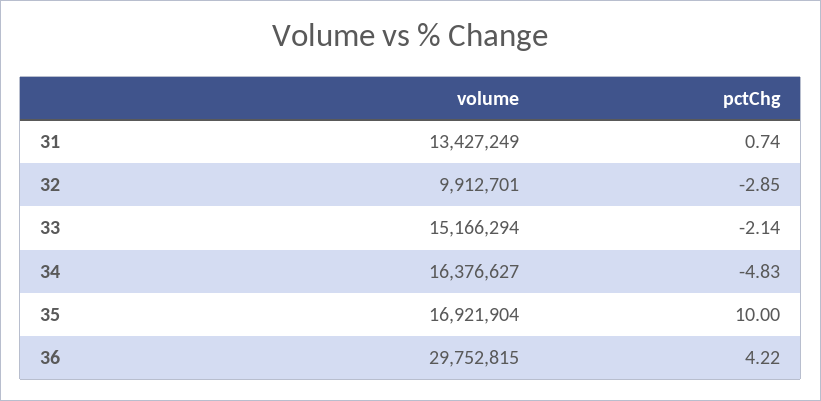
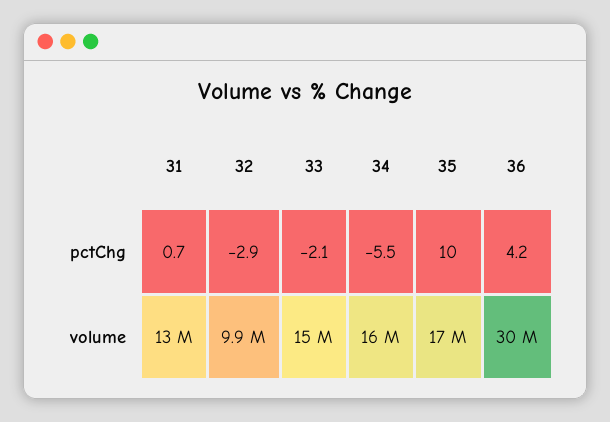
  {
    "volume": {
      "31": 13427249,
      "32": 9912701,
      "33": 15166294,
      "34": 16376627,
      "35": 16921904,
      "36": 29752815
    },
    "pctChg": {
      "31": 0.74,
      "32": -2.85,
      "33": -2.14,
-     "34": -4.83,
+     "34": -5.5,
      "35": 10,
      "36": 4.22
    }
  }

